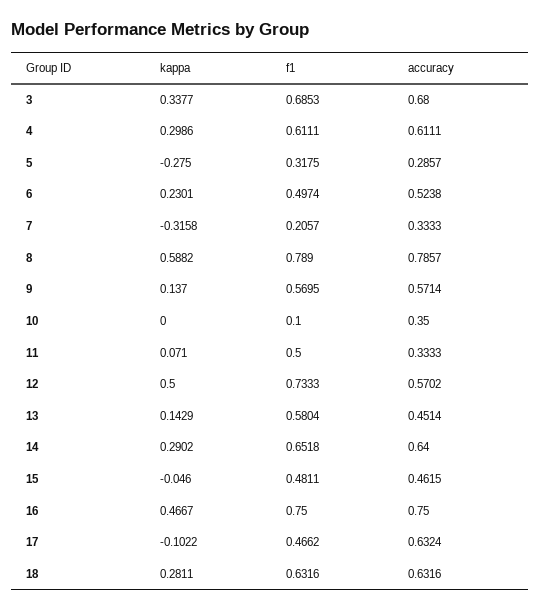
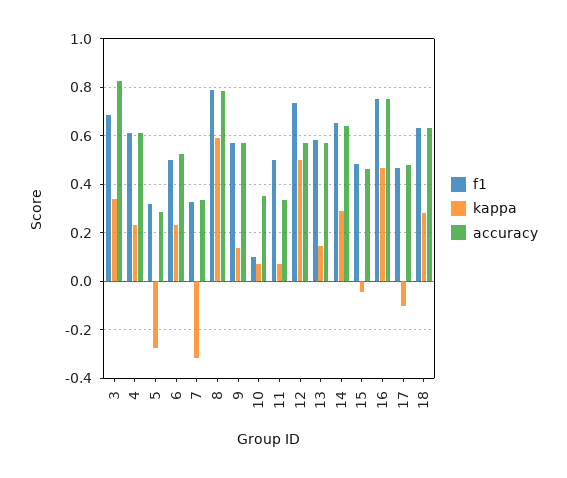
  {
    "kappa": {
      "3": 0.3377,
-     "4": 0.2986,
+     "4": 0.225,
      "5": -0.275,
      "6": 0.2301,
      "7": -0.3158,
      "8": 0.5882,
      "9": 0.137,
-     "10": 0,
+     "10": 0.075,
      "11": 0.071,
      "12": 0.5,
      "13": 0.1429,
      "14": 0.2902,
      "15": -0.046,
      "16": 0.4667,
      "17": -0.1022,
      "18": 0.2811
    },
    "f1": {
      "3": 0.6853,
      "4": 0.6111,
      "5": 0.3175,
      "6": 0.4974,
-     "7": 0.2057,
+     "7": 0.325,
      "8": 0.789,
      "9": 0.5695,
      "10": 0.1,
      "11": 0.5,
      "12": 0.7333,
      "13": 0.5804,
      "14": 0.6518,
      "15": 0.4811,
      "16": 0.75,
      "17": 0.4662,
      "18": 0.6316
    },
    "accuracy": {
-     "3": 0.68,
+     "3": 0.825,
      "4": 0.6111,
      "5": 0.2857,
      "6": 0.5238,
      "7": 0.3333,
      "8": 0.7857,
      "9": 0.5714,
      "10": 0.35,
      "11": 0.3333,
      "12": 0.5702,
-     "13": 0.4514,
+     "13": 0.575,
      "14": 0.64,
      "15": 0.4615,
      "16": 0.75,
-     "17": 0.6324,
+     "17": 0.475,
      "18": 0.6316
    }
  }

